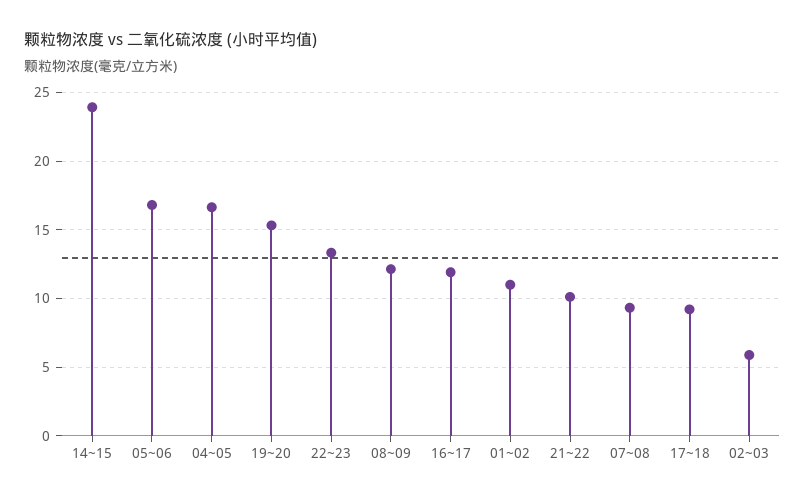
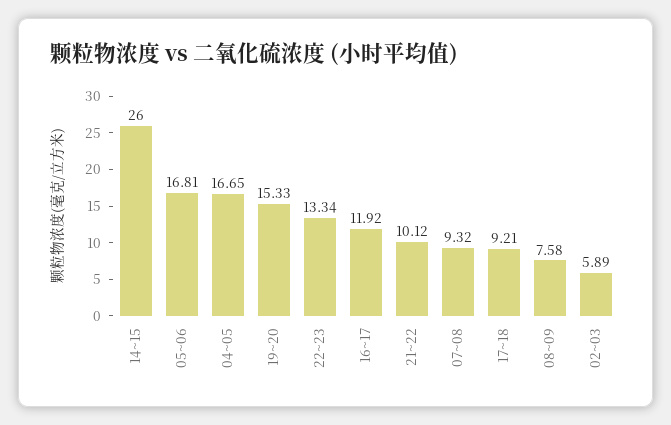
  {
-   "14~15": 24,
+   "14~15": 26,
    "05~06": 16.81,
    "04~05": 16.65,
    "19~20": 15.33,
    "22~23": 13.34,
-   "08~09": 12,
+   "08~09": 7.58,
    "16~17": 11.92,
-   "01~02": 11,
    "21~22": 10.12,
    "07~08": 9.32,
    "17~18": 9.21,
    "02~03": 5.89
  }

